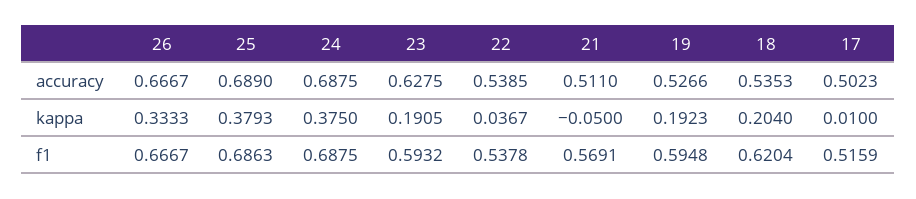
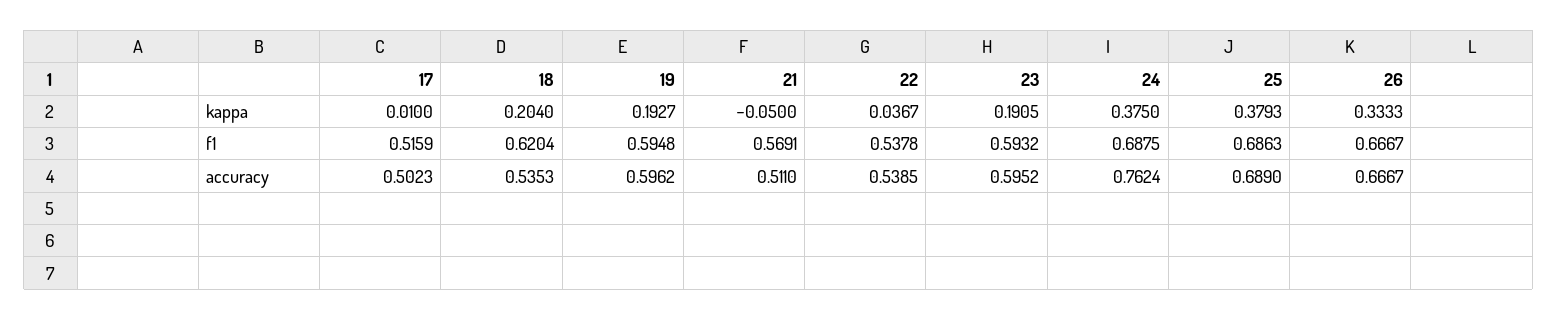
  {
    "26": {
      "accuracy": 0.6667,
      "kappa": 0.3333,
      "f1": 0.6667
    },
    "25": {
      "accuracy": 0.689,
      "kappa": 0.3793,
      "f1": 0.6863
    },
    "24": {
-     "accuracy": 0.6875,
+     "accuracy": 0.7624,
      "kappa": 0.375,
      "f1": 0.6875
    },
    "23": {
-     "accuracy": 0.6275,
+     "accuracy": 0.5952,
      "kappa": 0.1905,
      "f1": 0.5932
    },
    "22": {
      "accuracy": 0.5385,
      "kappa": 0.0367,
      "f1": 0.5378
    },
    "21": {
      "accuracy": 0.511,
      "kappa": -0.05,
      "f1": 0.5691
    },
    "19": {
-     "accuracy": 0.5266,
+     "accuracy": 0.5962,
-     "kappa": 0.1923,
+     "kappa": 0.1927,
      "f1": 0.5948
    },
    "18": {
      "accuracy": 0.5353,
      "kappa": 0.204,
      "f1": 0.6204
    },
    "17": {
      "accuracy": 0.5023,
      "kappa": 0.01,
      "f1": 0.5159
    }
  }

